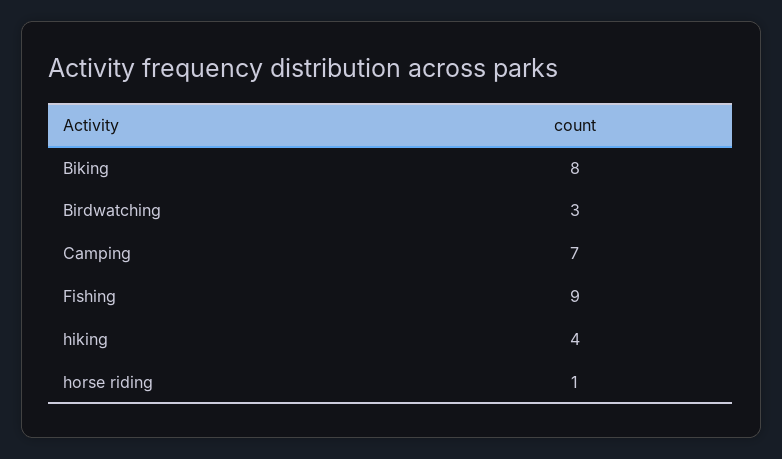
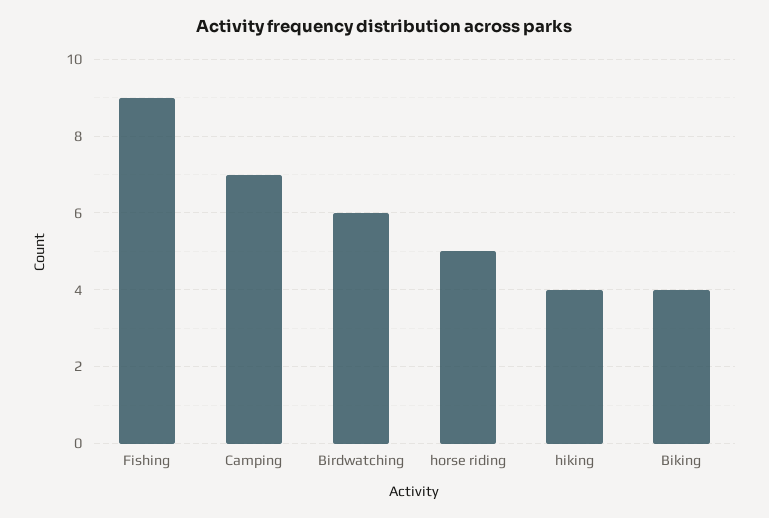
  {
-   "Biking": 8,
+   "Biking": 4,
-   "Birdwatching": 3,
+   "Birdwatching": 6,
    "Camping": 7,
    "Fishing": 9,
    "hiking": 4,
-   "horse riding": 1
+   "horse riding": 5
  }

